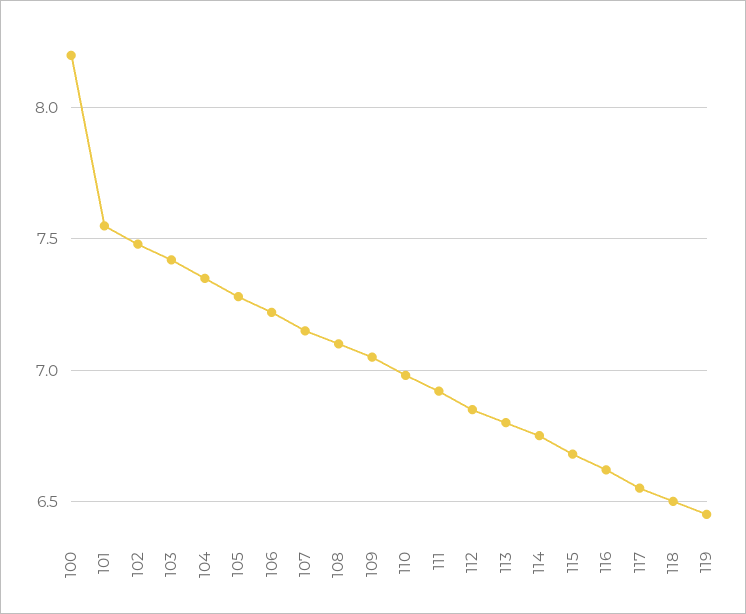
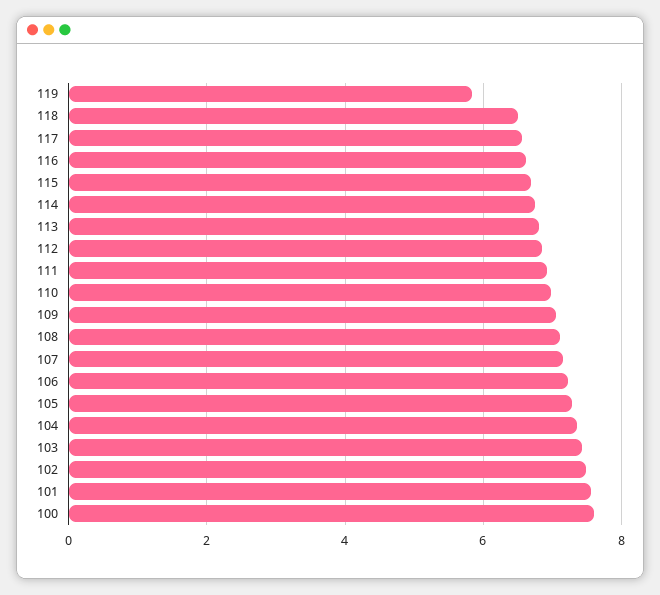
  {
-   "100": 8.2,
+   "100": 7.6,
    "101": 7.55,
    "102": 7.5,
    "103": 7.4,
    "104": 7.35,
    "105": 7.3,
    "106": 7.2,
    "107": 7.15,
    "108": 7.1,
    "109": 7.05,
    "110": 7,
    "111": 6.9,
    "112": 6.85,
    "113": 6.8,
    "114": 6.75,
    "115": 6.7,
    "116": 6.6,
    "117": 6.55,
    "118": 6.5,
-   "119": 6.45
+   "119": 5.8
  }

